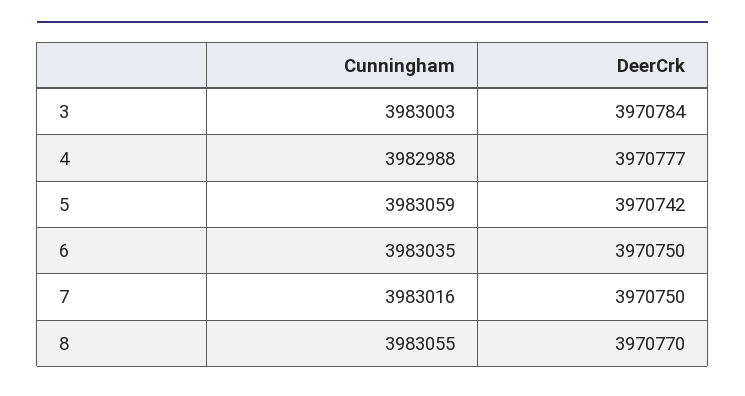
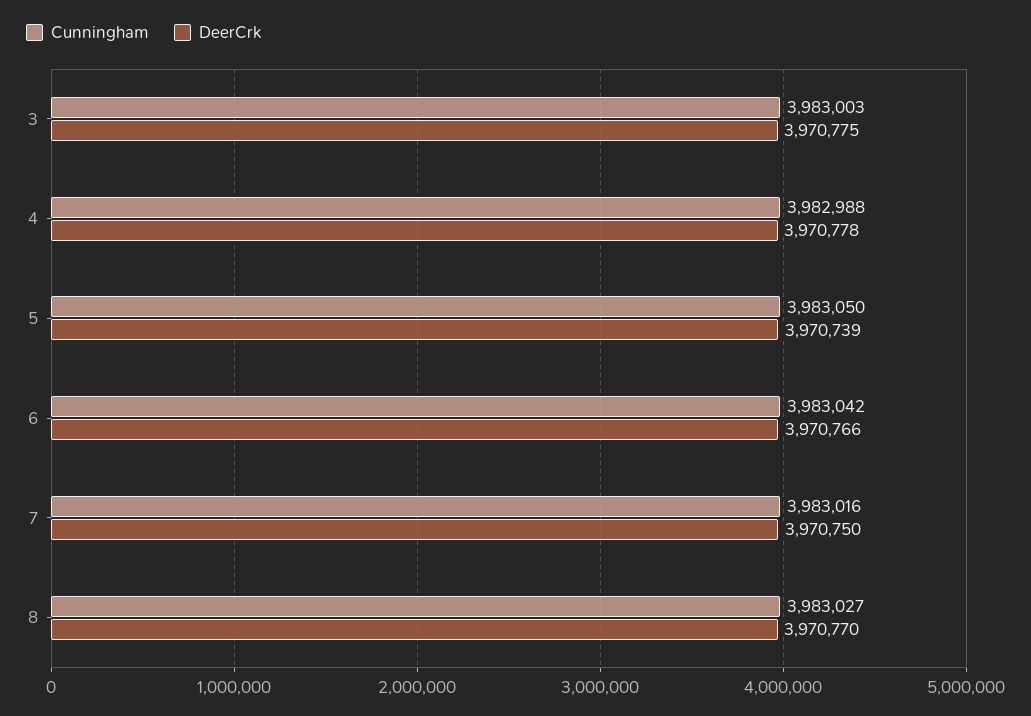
  {
    "Cunningham": {
      "3": 3983003,
      "4": 3982988,
-     "5": 3983059,
+     "5": 3983050,
-     "6": 3983035,
+     "6": 3983042,
      "7": 3983016,
-     "8": 3983055
+     "8": 3983027
    },
    "DeerCrk": {
-     "3": 3970784,
+     "3": 3970775,
-     "4": 3970777,
+     "4": 3970778,
-     "5": 3970742,
+     "5": 3970739,
-     "6": 3970750,
+     "6": 3970766,
      "7": 3970750,
      "8": 3970770
    }
  }

